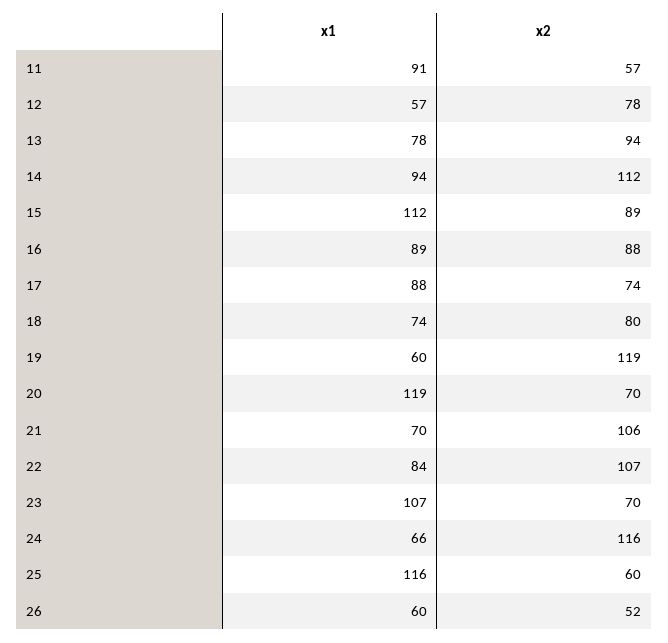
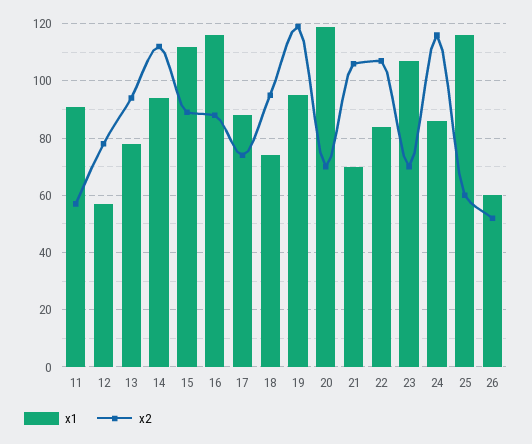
  {
    "x1": {
      "11": 91,
      "12": 57,
      "13": 78,
      "14": 94,
      "15": 112,
-     "16": 89,
+     "16": 115,
      "17": 88,
      "18": 74,
-     "19": 60,
+     "19": 95,
      "20": 119,
      "21": 70,
      "22": 84,
      "23": 107,
-     "24": 66,
+     "24": 85,
      "25": 116,
      "26": 60
    },
    "x2": {
      "11": 57,
      "12": 78,
      "13": 94,
      "14": 112,
      "15": 89,
      "16": 88,
      "17": 74,
-     "18": 80,
+     "18": 95,
      "19": 119,
      "20": 70,
      "21": 106,
      "22": 107,
      "23": 70,
      "24": 116,
      "25": 60,
      "26": 52
    }
  }

